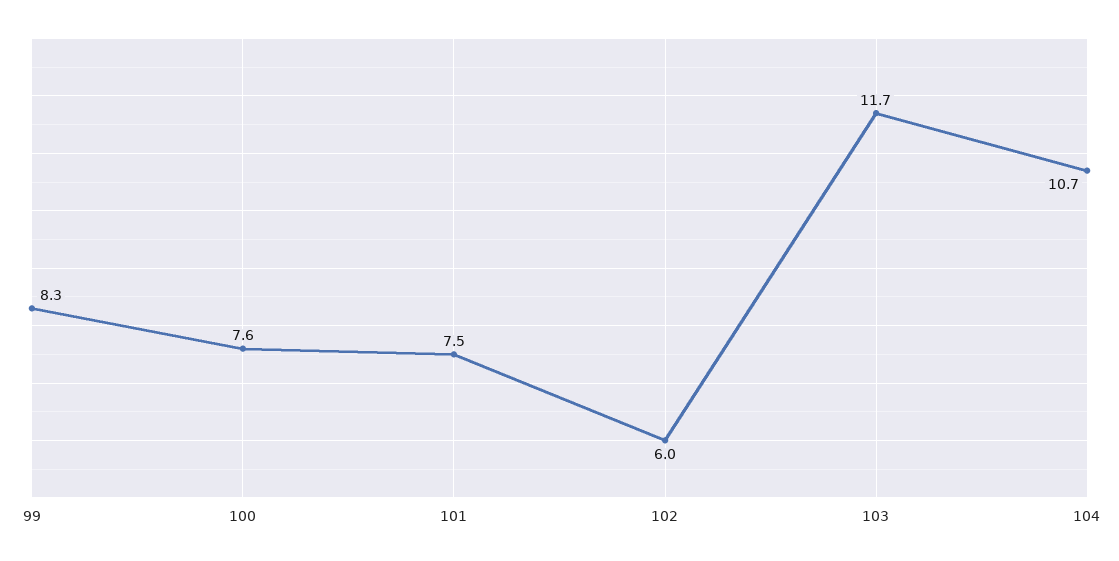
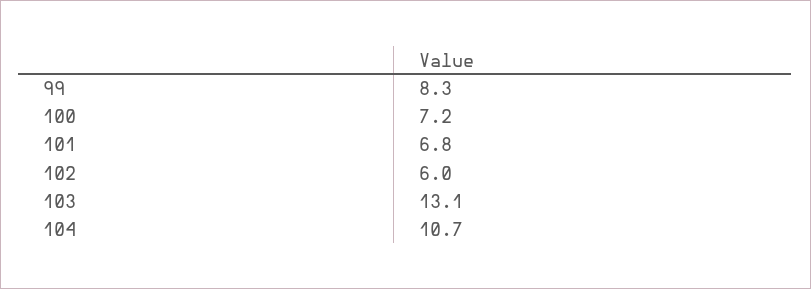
  {
    "99": 8.3,
-   "100": 7.6,
+   "100": 7.2,
-   "101": 7.5,
+   "101": 6.8,
    "102": 6,
-   "103": 11.7,
+   "103": 13.1,
    "104": 10.7
  }

